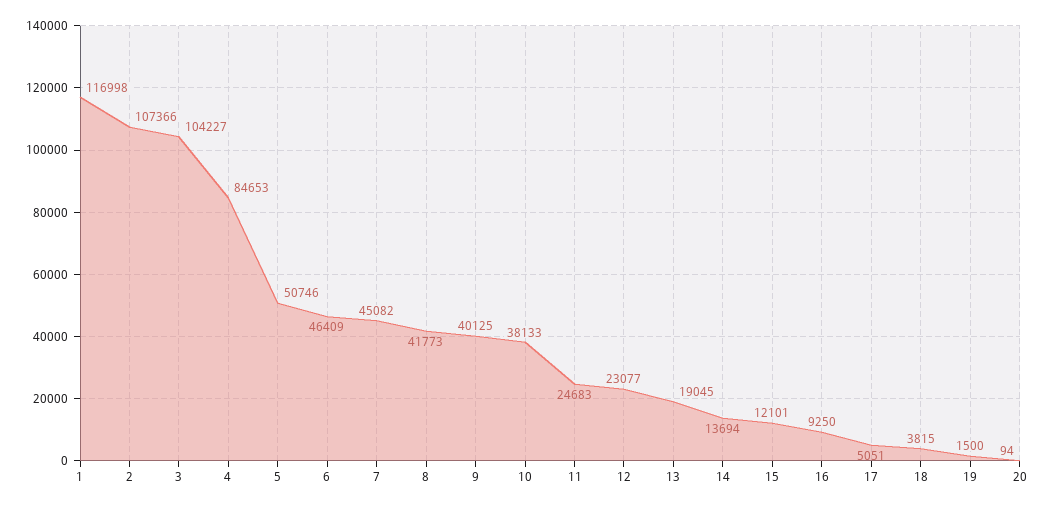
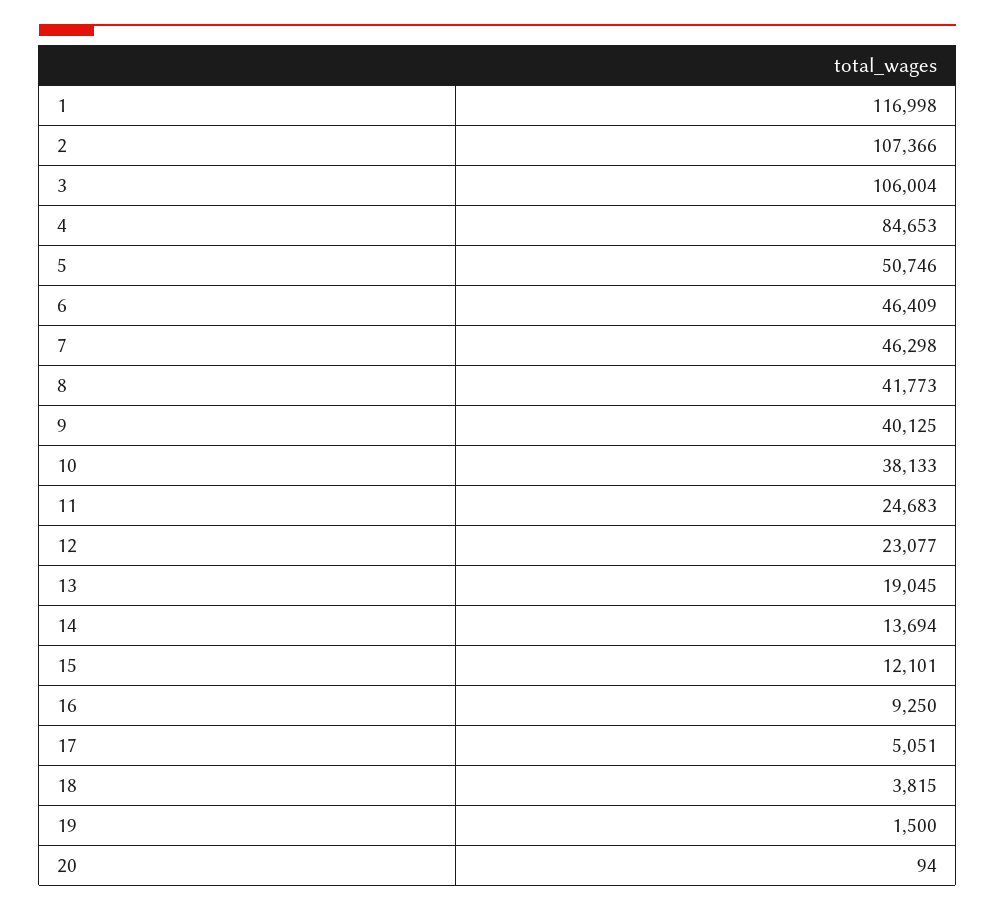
  {
    "1": 116998,
    "2": 107366,
-   "3": 104227,
+   "3": 106004,
    "4": 84653,
    "5": 50746,
    "6": 46409,
-   "7": 45082,
+   "7": 46298,
    "8": 41773,
    "9": 40125,
    "10": 38133,
    "11": 24683,
    "12": 23077,
    "13": 19045,
    "14": 13694,
    "15": 12101,
    "16": 9250,
    "17": 5051,
    "18": 3815,
    "19": 1500,
    "20": 94
  }

